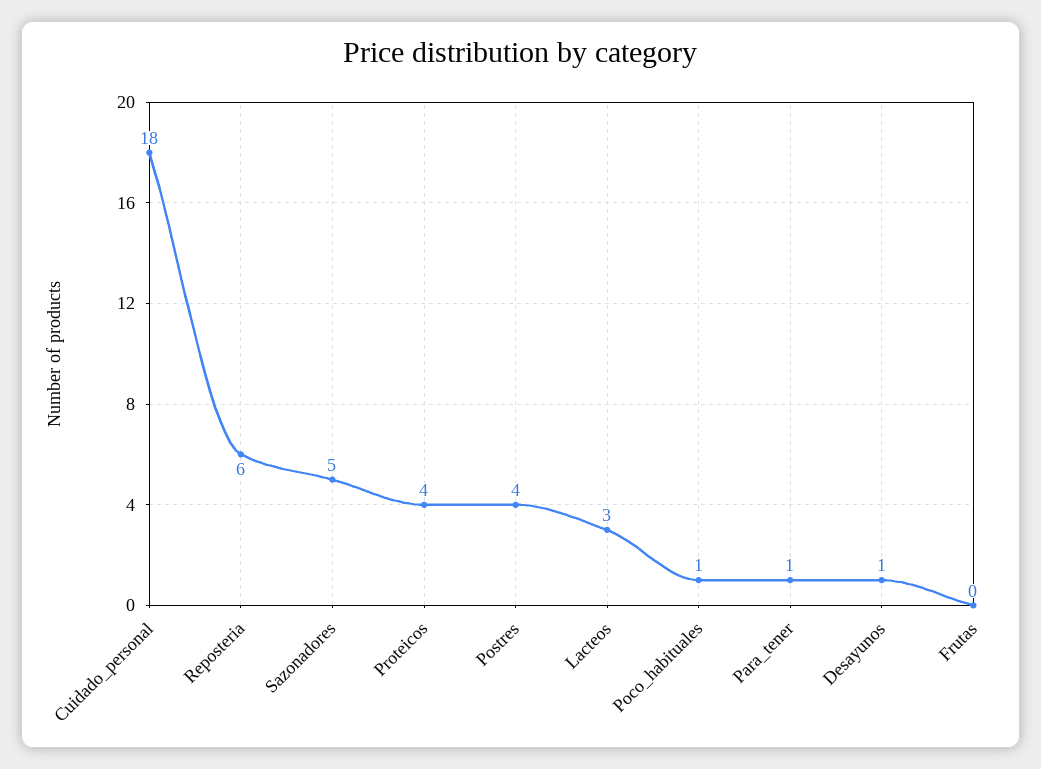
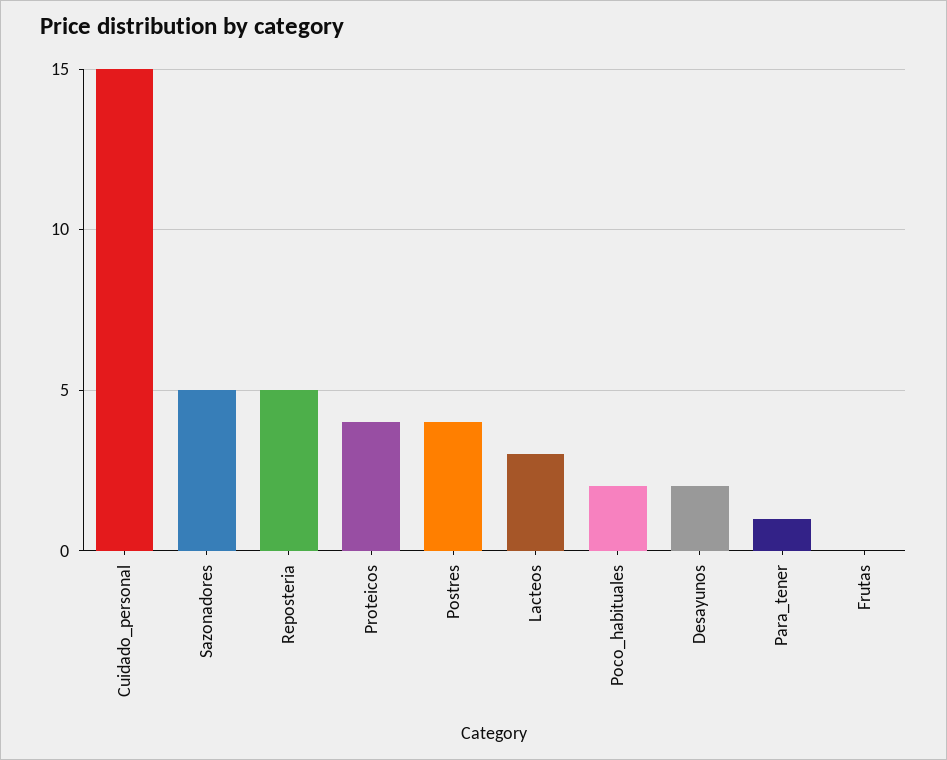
  {
-   "Cuidado_personal": 18,
+   "Cuidado_personal": 15,
-   "Reposteria": 6,
+   "Reposteria": 5,
    "Sazonadores": 5,
    "Proteicos": 4,
    "Postres": 4,
    "Lacteos": 3,
-   "Poco_habituales": 1,
+   "Poco_habituales": 2,
    "Para_tener": 1,
-   "Desayunos": 1,
+   "Desayunos": 2,
    "Frutas": 0
  }

